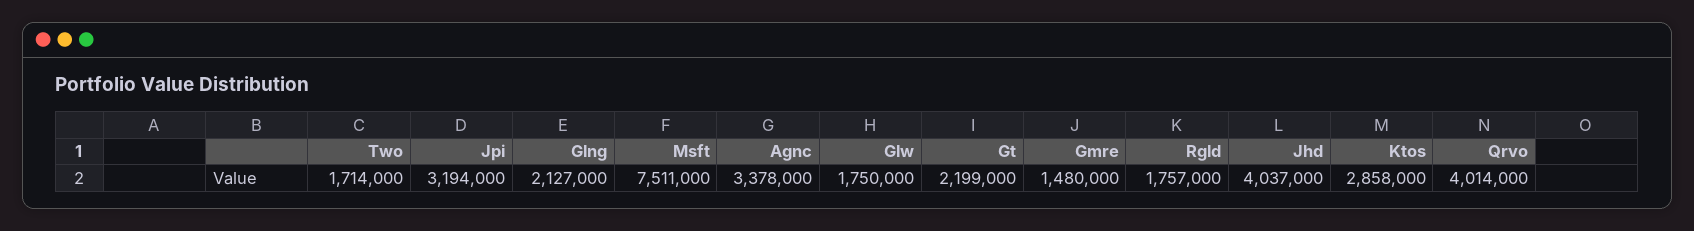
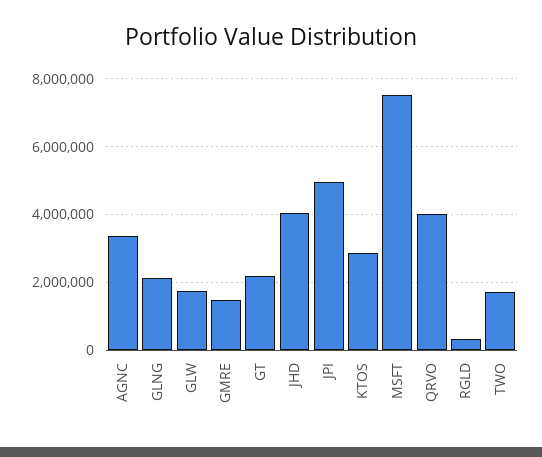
  {
    "Two": 1714000,
-   "Jpi": 3194000,
+   "Jpi": 5000000,
    "Glng": 2127000,
    "Msft": 7511000,
    "Agnc": 3378000,
    "Glw": 1750000,
    "Gt": 2199000,
    "Gmre": 1480000,
-   "Rgld": 1757000,
+   "Rgld": 400000,
    "Jhd": 4037000,
    "Ktos": 2858000,
    "Qrvo": 4014000
  }

